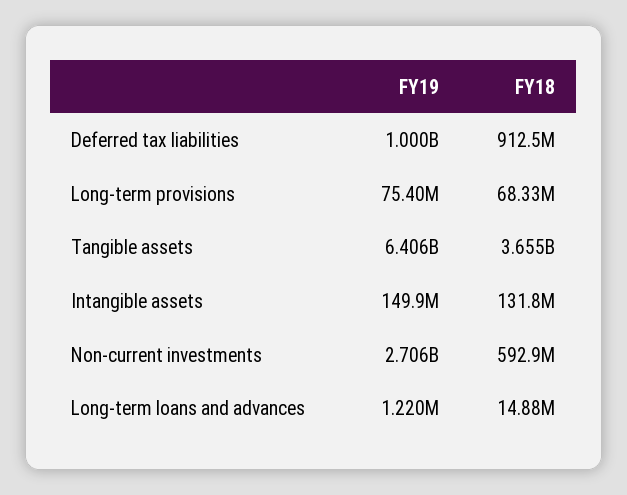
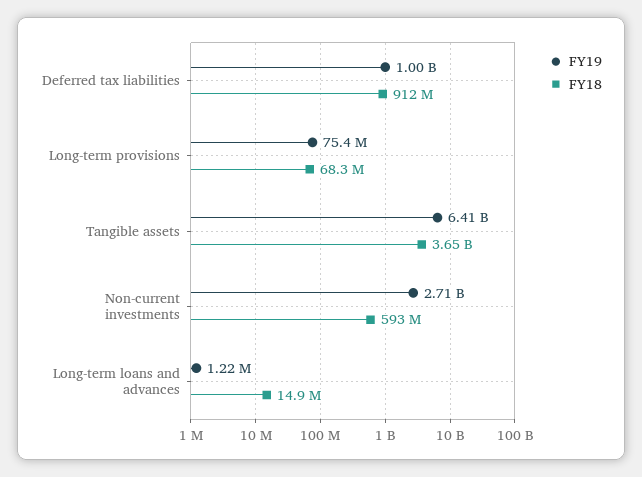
  {
    "FY19": {
      "Deferred tax liabilities": 1000000000,
      "Long-term provisions": 75400000,
      "Tangible assets": 6406000000,
-     "Intangible assets": 149900000,
      "Non-current investments": 2706000000,
      "Long-term loans and advances": 1220000
    },
    "FY18": {
      "Deferred tax liabilities": 912500000,
      "Long-term provisions": 68330000,
      "Tangible assets": 3655000000,
-     "Intangible assets": 131800000,
      "Non-current investments": 592900000,
      "Long-term loans and advances": 14880000
    }
  }

